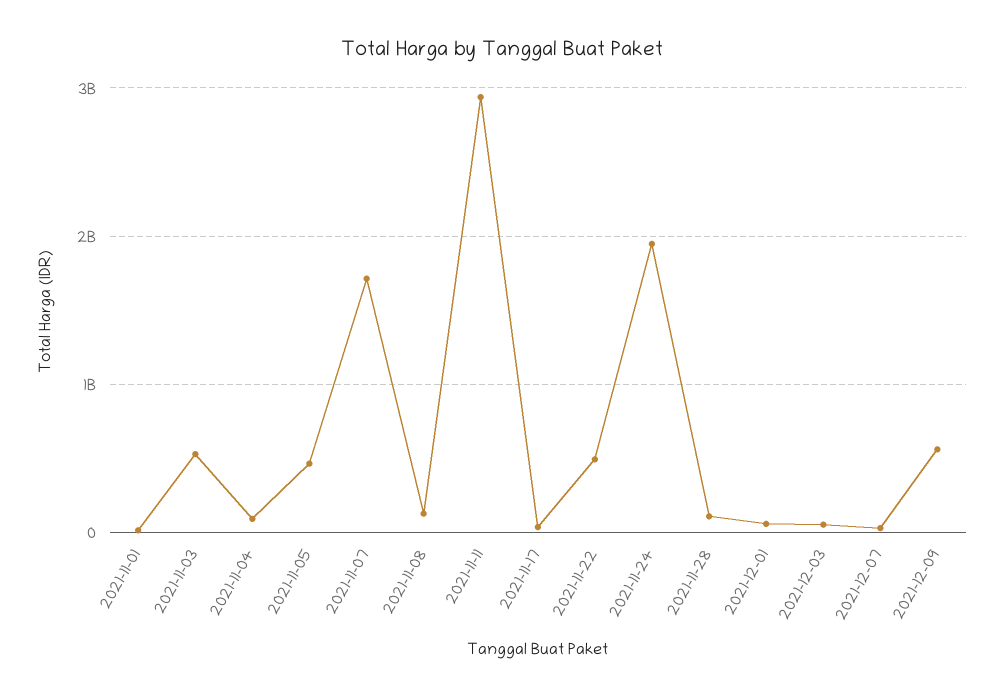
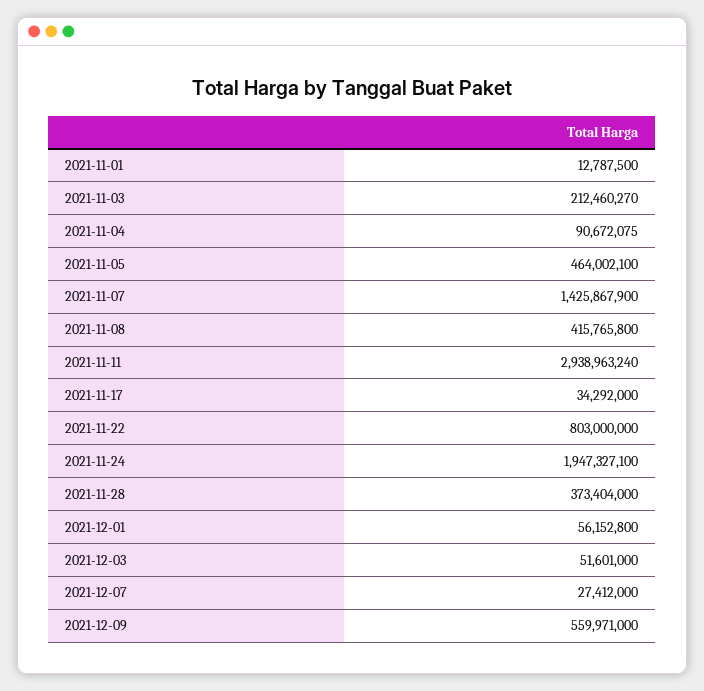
  {
    "2021-11-01": 12787500,
-   "2021-11-03": 500000000,
+   "2021-11-03": 212460270,
    "2021-11-04": 90672075,
    "2021-11-05": 464002100,
-   "2021-11-07": 1700000000,
+   "2021-11-07": 1425867900,
-   "2021-11-08": 100000000,
+   "2021-11-08": 415765800,
    "2021-11-11": 2938963240,
    "2021-11-17": 34292000,
-   "2021-11-22": 500000000,
+   "2021-11-22": 803000000,
    "2021-11-24": 1947327100,
-   "2021-11-28": 100000000,
+   "2021-11-28": 373404000,
    "2021-12-01": 56152800,
    "2021-12-03": 51601000,
    "2021-12-07": 27412000,
    "2021-12-09": 559971000
  }

